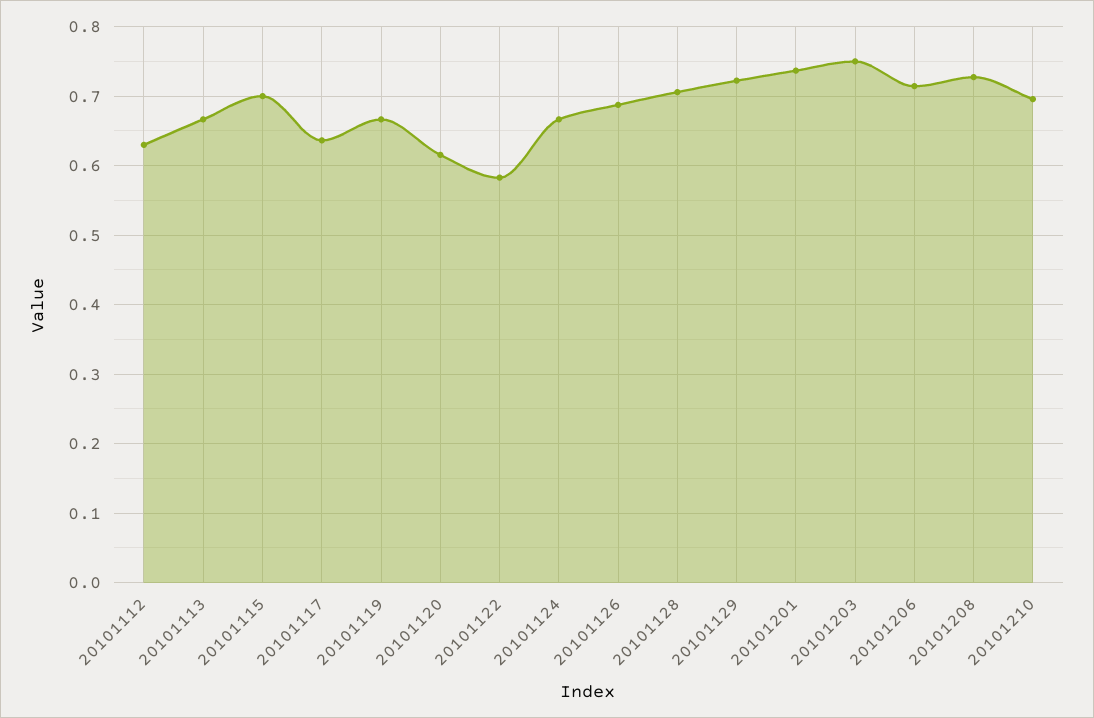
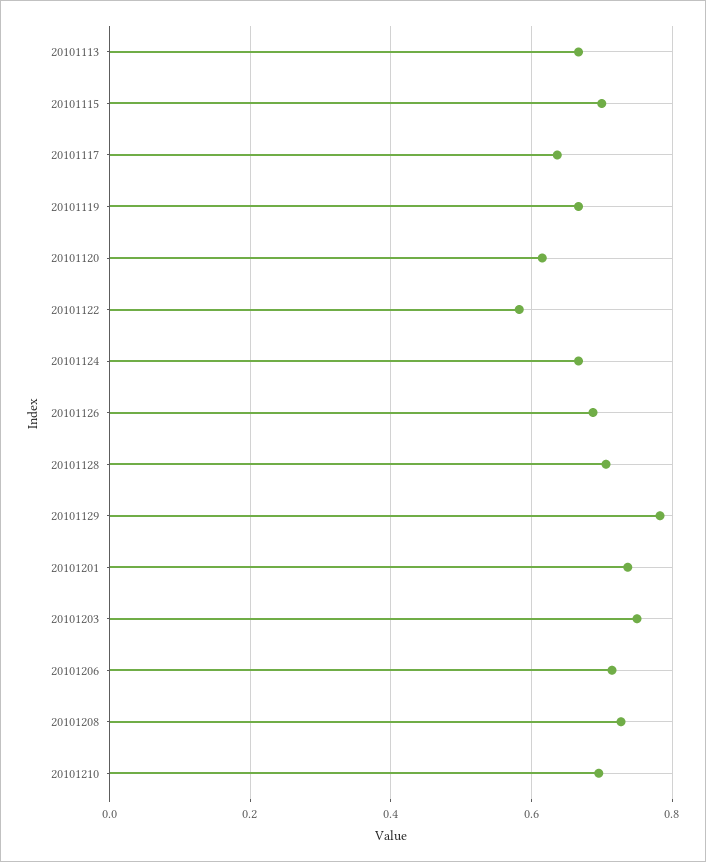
  {
-   "20101112": 0.63,
    "20101113": 0.67,
    "20101115": 0.7,
    "20101117": 0.64,
    "20101119": 0.67,
    "20101120": 0.62,
    "20101122": 0.58,
    "20101124": 0.67,
    "20101126": 0.69,
    "20101128": 0.71,
-   "20101129": 0.72,
+   "20101129": 0.78,
    "20101201": 0.74,
    "20101203": 0.75,
    "20101206": 0.71,
    "20101208": 0.73,
    "20101210": 0.7
  }

